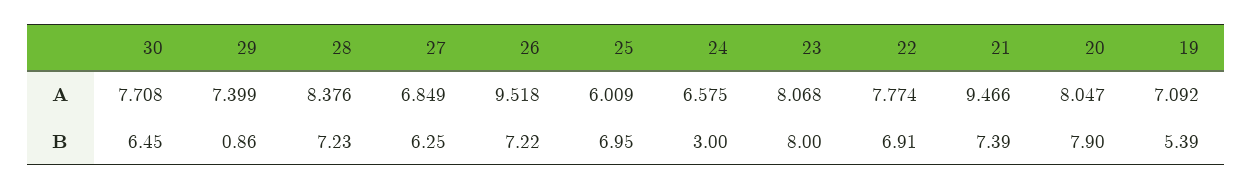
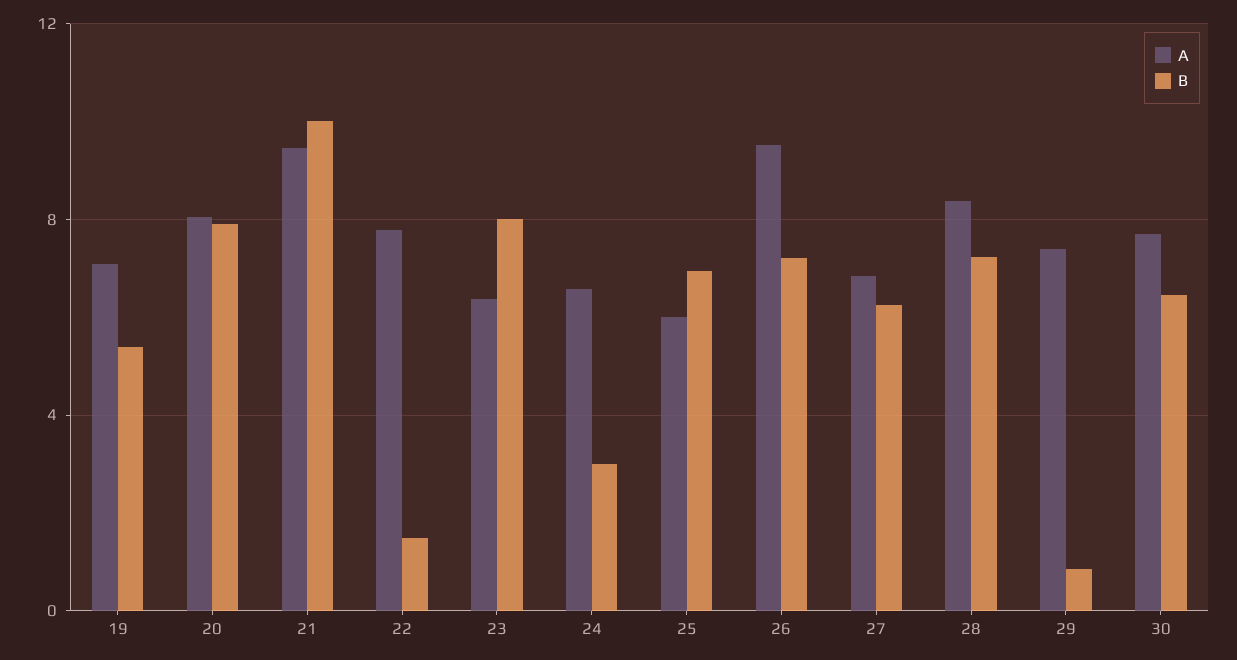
  {
    "A": {
      "30": 7.708,
      "29": 7.399,
      "28": 8.376,
      "27": 6.849,
      "26": 9.518,
      "25": 6.009,
      "24": 6.575,
-     "23": 8.068,
+     "23": 6.5,
      "22": 7.774,
      "21": 9.466,
      "20": 8.047,
      "19": 7.092
    },
    "B": {
      "30": 6.45,
      "29": 0.86,
      "28": 7.23,
      "27": 6.25,
      "26": 7.22,
      "25": 6.95,
      "24": 3,
      "23": 8,
-     "22": 6.91,
+     "22": 1.5,
-     "21": 7.39,
+     "21": 10,
      "20": 7.9,
      "19": 5.39
    }
  }

